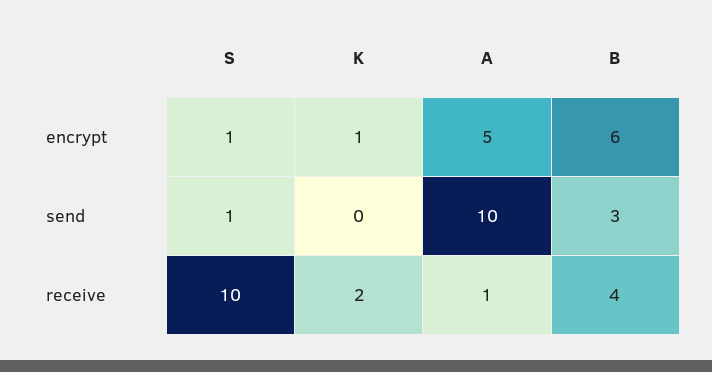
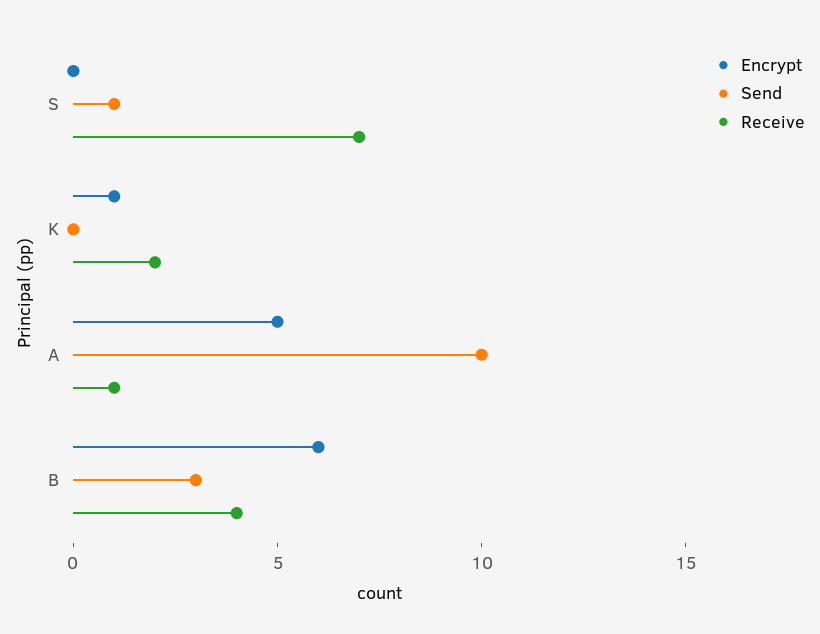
  {
    "encrypt": {
-     "S": 1,
+     "S": 0,
      "K": 1,
      "A": 5,
      "B": 6
    },
    "send": {
      "S": 1,
      "K": 0,
      "A": 10,
      "B": 3
    },
    "receive": {
-     "S": 10,
+     "S": 7,
      "K": 2,
      "A": 1,
      "B": 4
    }
  }

